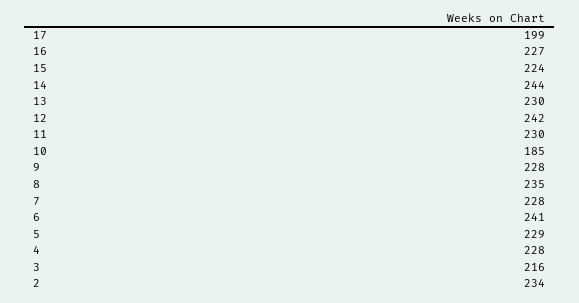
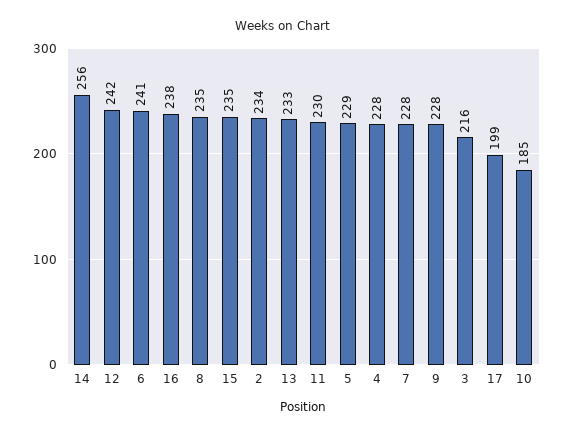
  {
    "17": 199,
-   "16": 227,
+   "16": 238,
-   "15": 224,
+   "15": 235,
-   "14": 244,
+   "14": 256,
-   "13": 230,
+   "13": 233,
    "12": 242,
    "11": 230,
    "10": 185,
    "9": 228,
    "8": 235,
    "7": 228,
    "6": 241,
    "5": 229,
    "4": 228,
    "3": 216,
    "2": 234
  }

